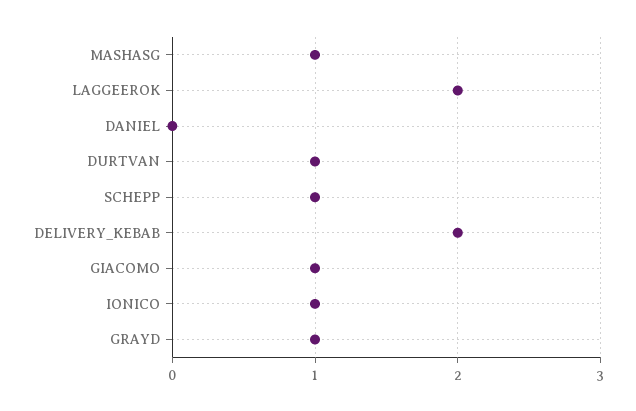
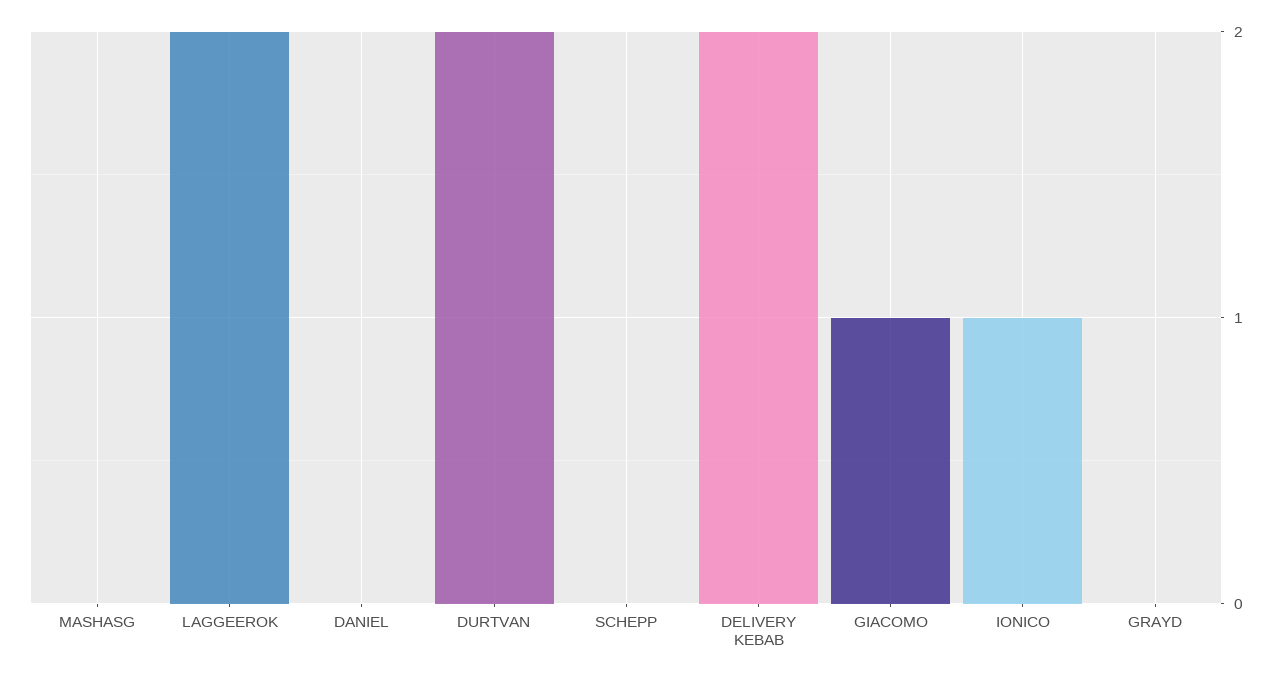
  {
-   "MASHASG": 1,
+   "MASHASG": 0,
    "LAGGEEROK": 2,
    "DANIEL": 0,
-   "DURTVAN": 1,
+   "DURTVAN": 2,
-   "SCHEPP": 1,
+   "SCHEPP": 0,
    "DELIVERY_KEBAB": 2,
    "GIACOMO": 1,
    "IONICO": 1,
-   "GRAYD": 1
+   "GRAYD": 0
  }

